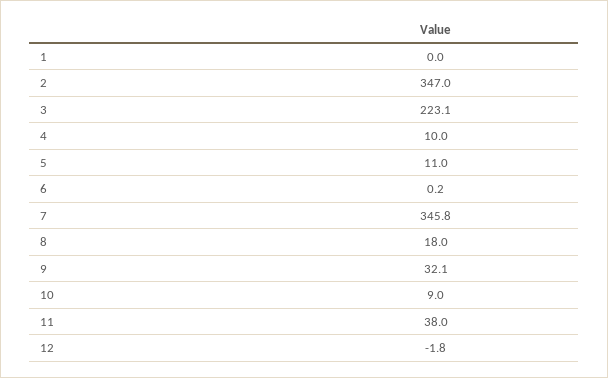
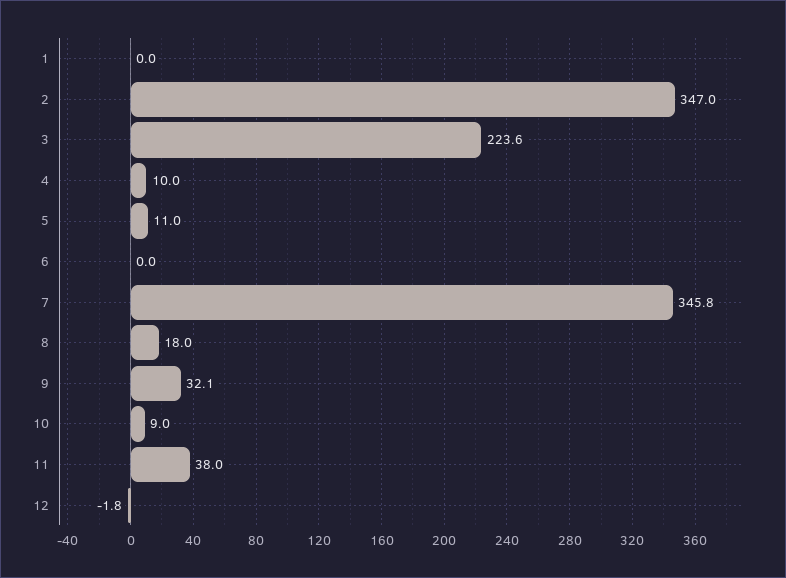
  {
    "1": 0,
    "2": 347,
-   "3": 223.1,
+   "3": 223.6,
    "4": 10,
    "5": 11,
-   "6": 0.2,
+   "6": 0,
    "7": 345.8,
    "8": 18,
    "9": 32.1,
    "10": 9,
    "11": 38,
    "12": -1.8
  }

